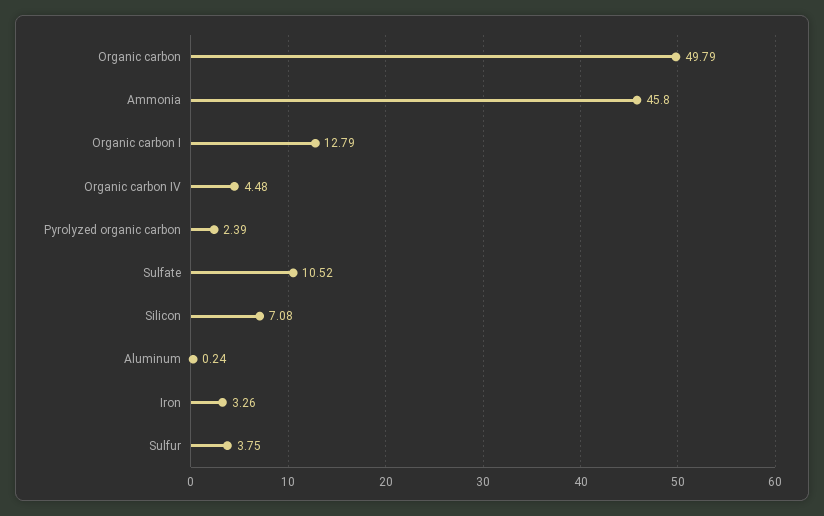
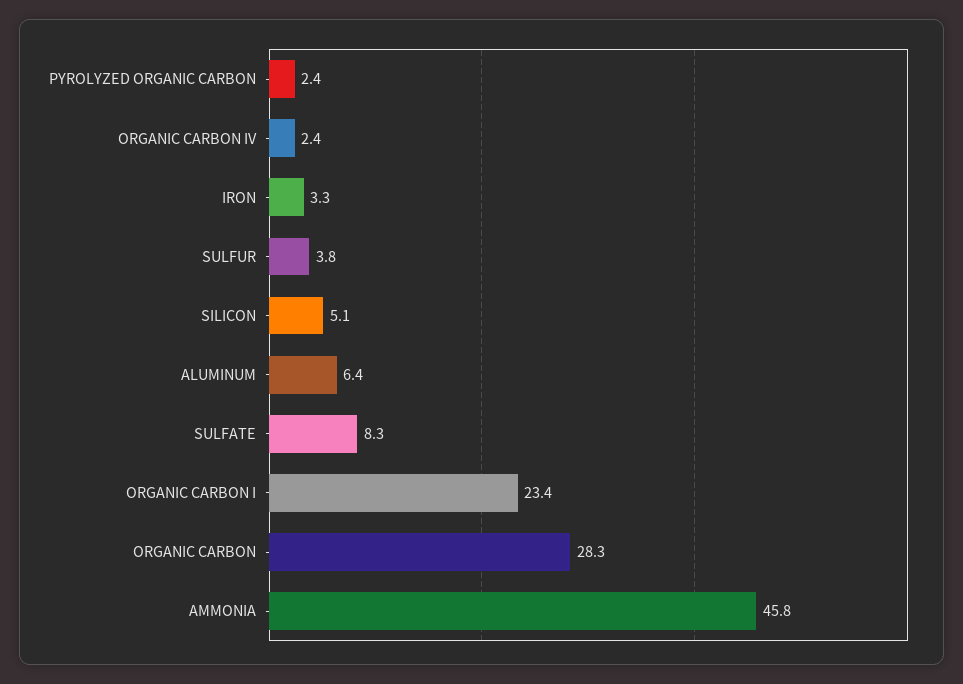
  {
-   "Organic carbon": 49.79,
+   "Organic carbon": 28.3,
    "Ammonia": 45.8,
-   "Organic carbon I": 12.79,
+   "Organic carbon I": 23.4,
-   "Organic carbon IV": 4.48,
+   "Organic carbon IV": 2.4,
    "Pyrolyzed organic carbon": 2.39,
-   "Sulfate": 10.52,
+   "Sulfate": 8.3,
-   "Silicon": 7.08,
+   "Silicon": 5.1,
-   "Aluminum": 0.24,
+   "Aluminum": 6.4,
    "Iron": 3.26,
    "Sulfur": 3.75
  }

